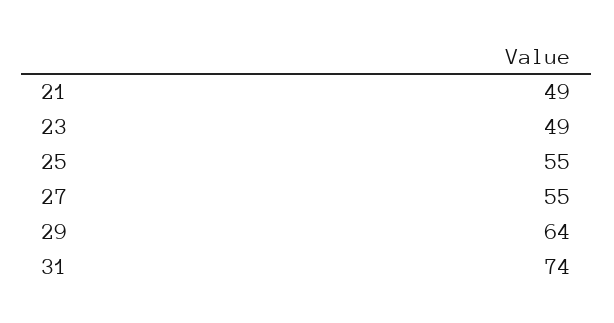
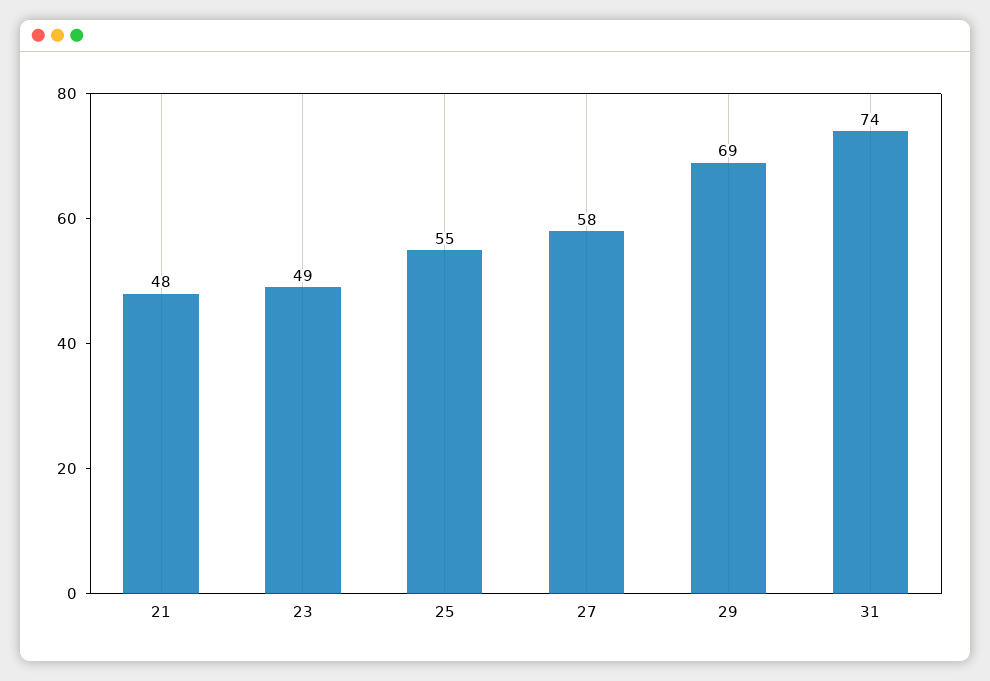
  {
-   "21": 49,
+   "21": 48,
    "23": 49,
    "25": 55,
-   "27": 55,
+   "27": 58,
-   "29": 64,
+   "29": 69,
    "31": 74
  }

